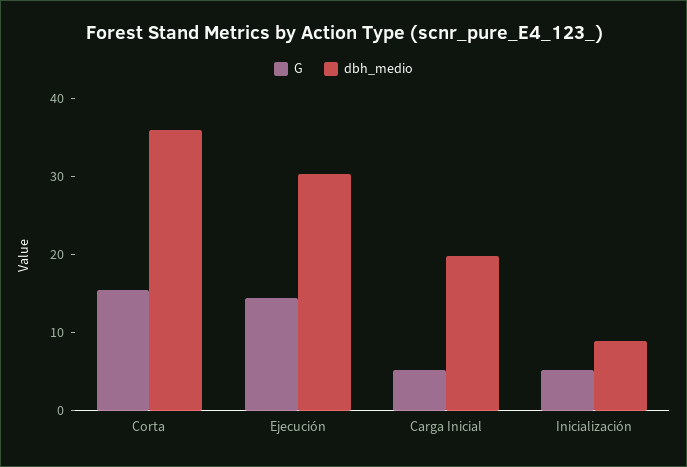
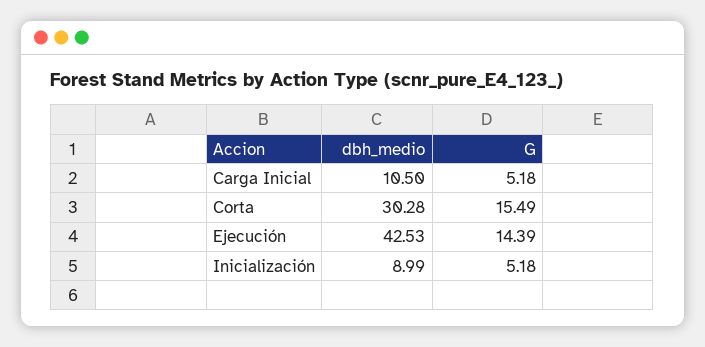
  {
    "G": {
      "Corta": 15.49,
      "Ejecución": 14.39,
      "Carga Inicial": 5.18,
      "Inicialización": 5.18
    },
    "dbh_medio": {
-     "Corta": 36,
+     "Corta": 30.28,
-     "Ejecución": 30,
+     "Ejecución": 42.53,
-     "Carga Inicial": 20,
+     "Carga Inicial": 10.5,
      "Inicialización": 8.99
    }
  }

